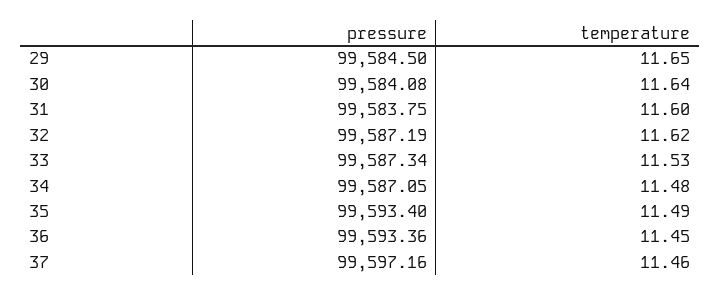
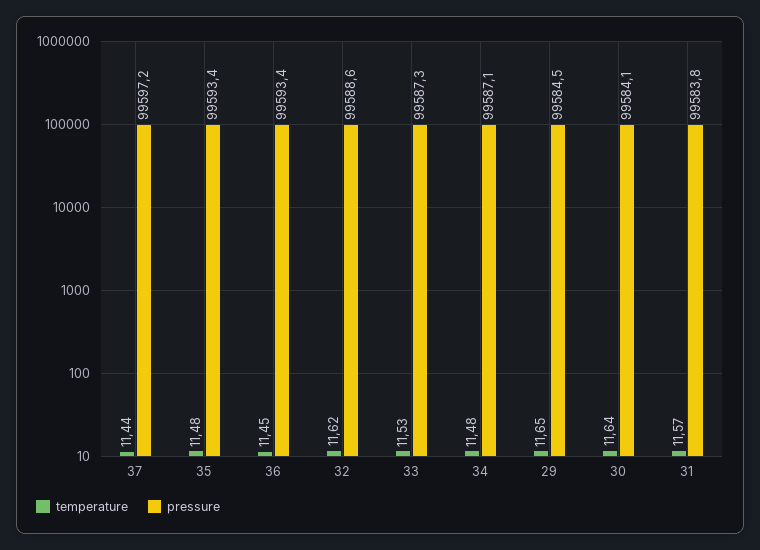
  {
    "pressure": {
      "29": 99584.5,
      "30": 99584.08,
      "31": 99583.75,
-     "32": 99587.19,
+     "32": 99588.6,
      "33": 99587.34,
      "34": 99587.05,
      "35": 99593.4,
      "36": 99593.36,
      "37": 99597.16
    },
    "temperature": {
      "29": 11.65,
      "30": 11.64,
-     "31": 11.6,
+     "31": 11.57,
      "32": 11.62,
      "33": 11.53,
      "34": 11.48,
-     "35": 11.49,
+     "35": 11.48,
      "36": 11.45,
-     "37": 11.46
+     "37": 11.44
    }
  }

